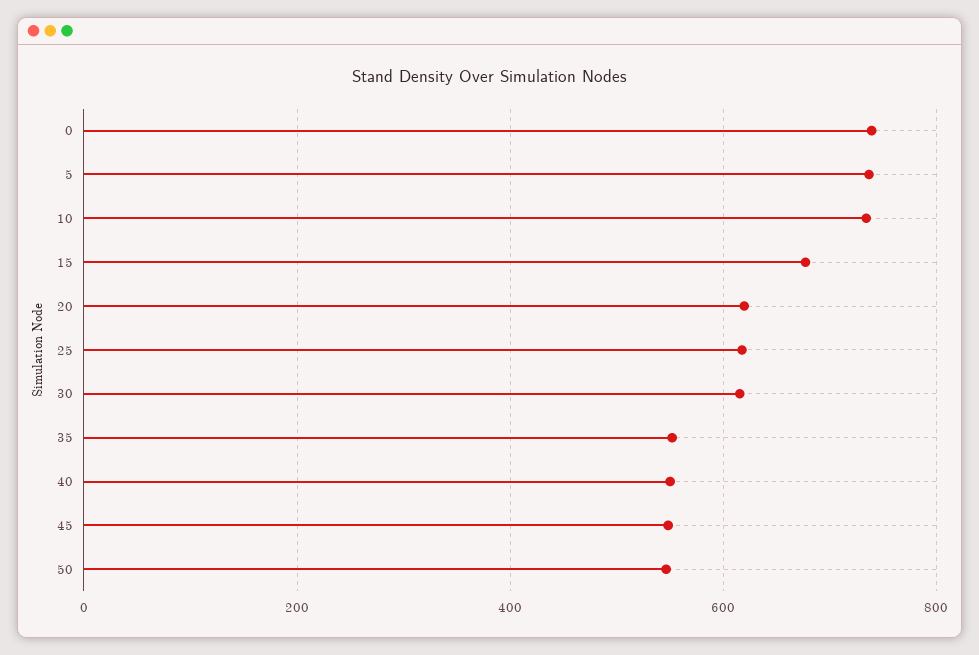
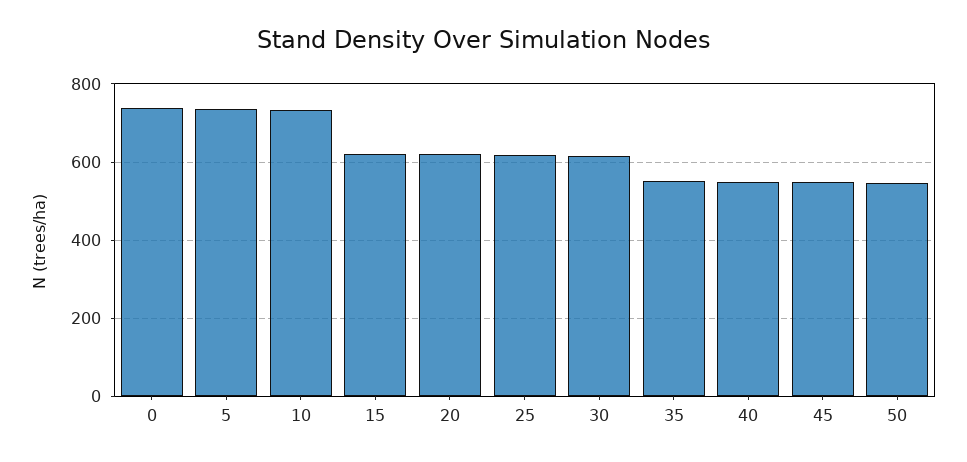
  {
    "0": 740,
    "5": 740,
    "10": 740,
-   "15": 680,
+   "15": 620,
    "20": 620,
    "25": 620,
    "30": 620,
    "35": 560,
    "40": 560,
    "45": 540,
    "50": 540
  }

